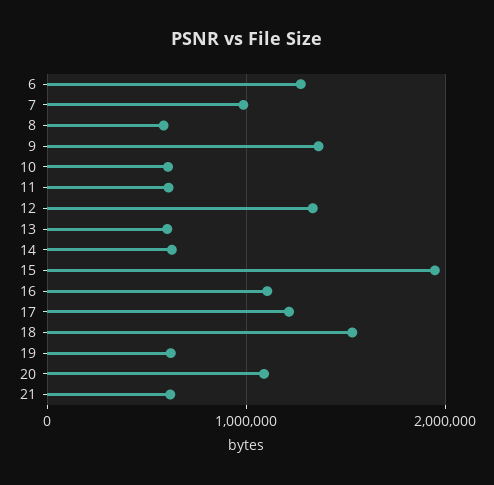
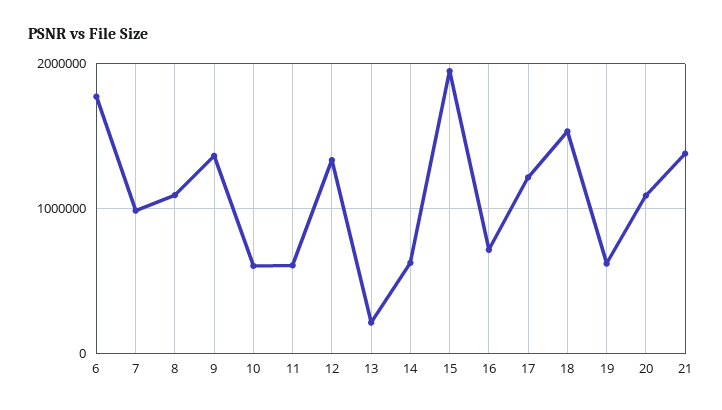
  {
-   "6": 1300000,
+   "6": 1800000,
    "7": 1000000,
-   "8": 600000,
+   "8": 1100000,
    "9": 1400000,
    "10": 600000,
    "11": 600000,
    "12": 1300000,
-   "13": 600000,
+   "13": 200000,
    "14": 600000,
    "15": 1900000,
-   "16": 1100000,
+   "16": 700000,
    "17": 1200000,
    "18": 1500000,
    "19": 600000,
    "20": 1100000,
-   "21": 600000
+   "21": 1400000
  }

